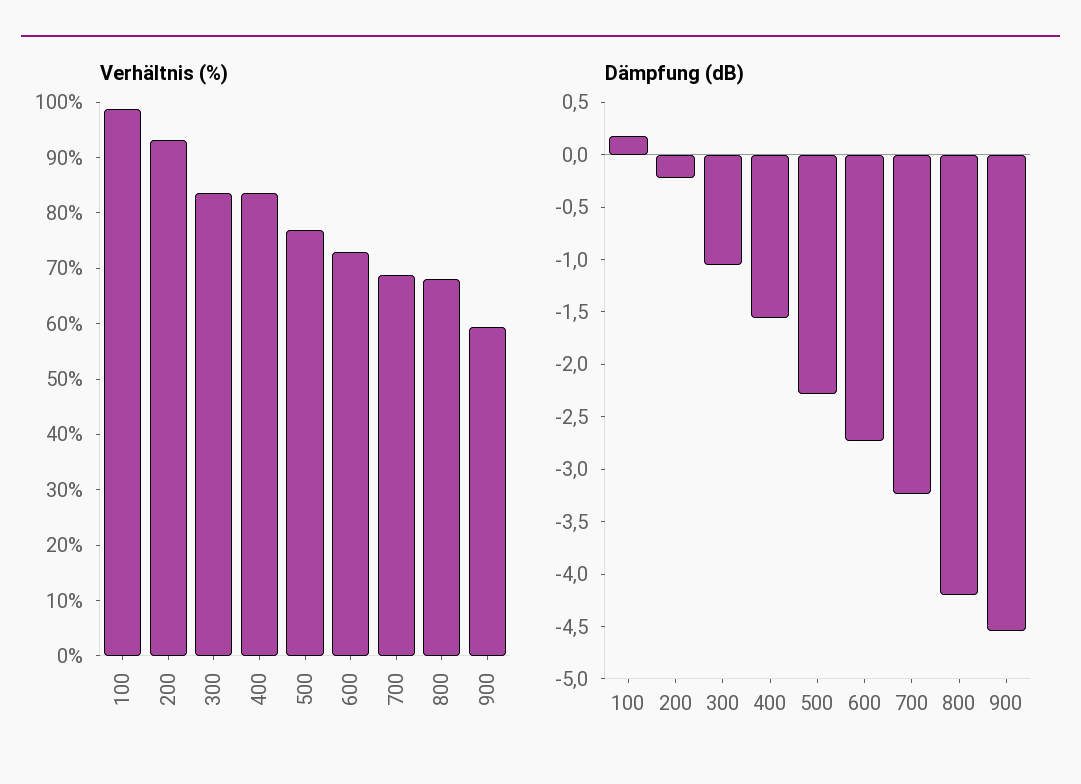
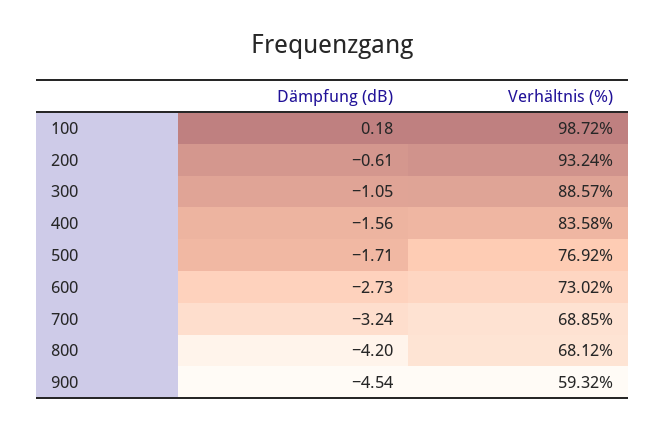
  {
    "Verhältnis (%)": {
      "100": 98.72,
      "200": 93.24,
-     "300": 84,
+     "300": 88.57,
      "400": 83.58,
      "500": 76.92,
      "600": 73.02,
      "700": 68.85,
      "800": 68.12,
      "900": 59.32
    },
    "Dämpfung (dB)": {
      "100": 0.18,
-     "200": -0.2,
+     "200": -0.61,
      "300": -1.05,
      "400": -1.56,
-     "500": -2.3,
+     "500": -1.71,
      "600": -2.73,
      "700": -3.24,
      "800": -4.2,
      "900": -4.54
    }
  }

